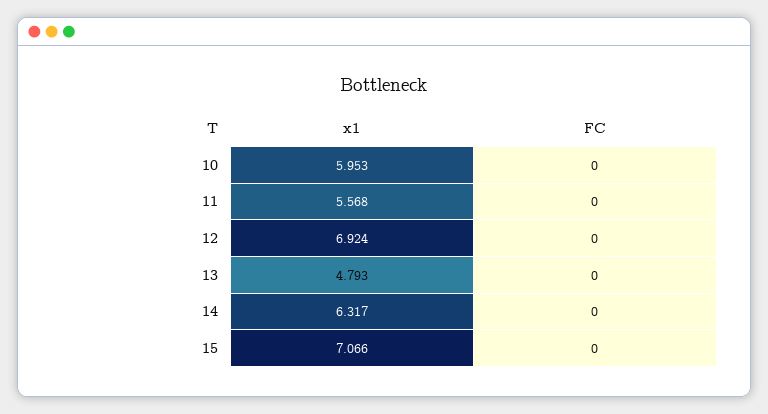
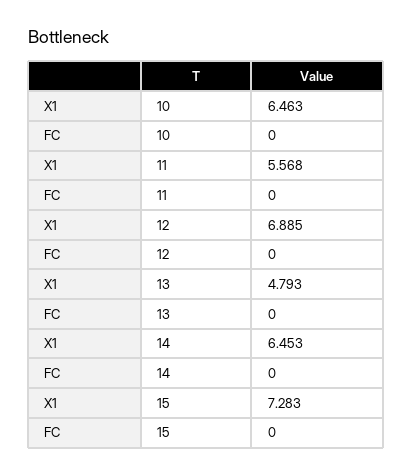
  {
    "x1": {
-     "10": 5.953,
+     "10": 6.463,
      "11": 5.568,
-     "12": 6.924,
+     "12": 6.885,
      "13": 4.793,
-     "14": 6.317,
+     "14": 6.453,
-     "15": 7.066
+     "15": 7.283
    },
    "FC": {
      "10": 0,
      "11": 0,
      "12": 0,
      "13": 0,
      "14": 0,
      "15": 0
    }
  }

